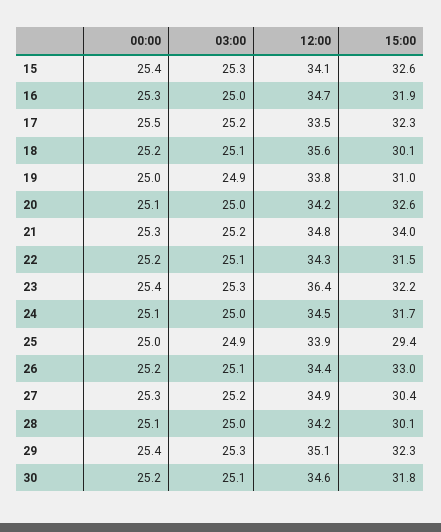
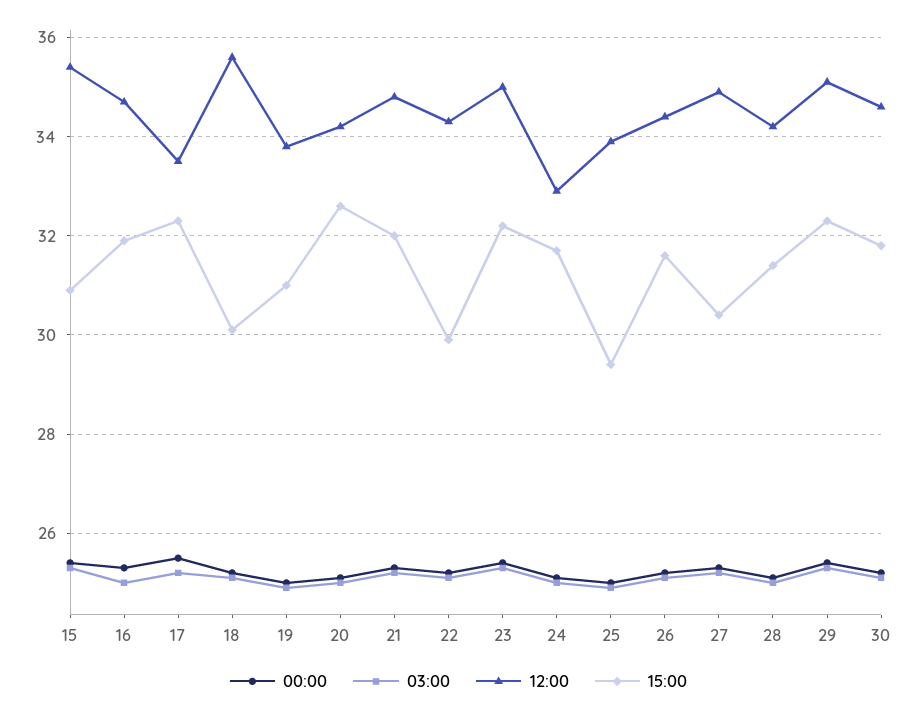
  {
    "00:00": {
      "15": 25.4,
      "16": 25.3,
      "17": 25.5,
      "18": 25.2,
      "19": 25,
      "20": 25.1,
      "21": 25.3,
      "22": 25.2,
      "23": 25.4,
      "24": 25.1,
      "25": 25,
      "26": 25.2,
      "27": 25.3,
      "28": 25.1,
      "29": 25.4,
      "30": 25.2
    },
    "03:00": {
      "15": 25.3,
      "16": 25,
      "17": 25.2,
      "18": 25.1,
      "19": 24.9,
      "20": 25,
      "21": 25.2,
      "22": 25.1,
      "23": 25.3,
      "24": 25,
      "25": 24.9,
      "26": 25.1,
      "27": 25.2,
      "28": 25,
      "29": 25.3,
      "30": 25.1
    },
    "12:00": {
-     "15": 34.1,
+     "15": 35.5,
      "16": 34.7,
      "17": 33.5,
      "18": 35.6,
      "19": 33.8,
      "20": 34.2,
      "21": 34.8,
      "22": 34.3,
-     "23": 36.4,
+     "23": 35,
-     "24": 34.5,
+     "24": 33,
      "25": 33.9,
      "26": 34.4,
      "27": 34.9,
      "28": 34.2,
      "29": 35.1,
      "30": 34.6
    },
    "15:00": {
-     "15": 32.6,
+     "15": 31,
      "16": 31.9,
      "17": 32.3,
      "18": 30.1,
      "19": 31,
      "20": 32.6,
-     "21": 34,
+     "21": 32,
-     "22": 31.5,
+     "22": 30,
      "23": 32.2,
      "24": 31.7,
      "25": 29.4,
-     "26": 33,
+     "26": 31.5,
      "27": 30.4,
-     "28": 30.1,
+     "28": 31.5,
      "29": 32.3,
      "30": 31.8
    }
  }

